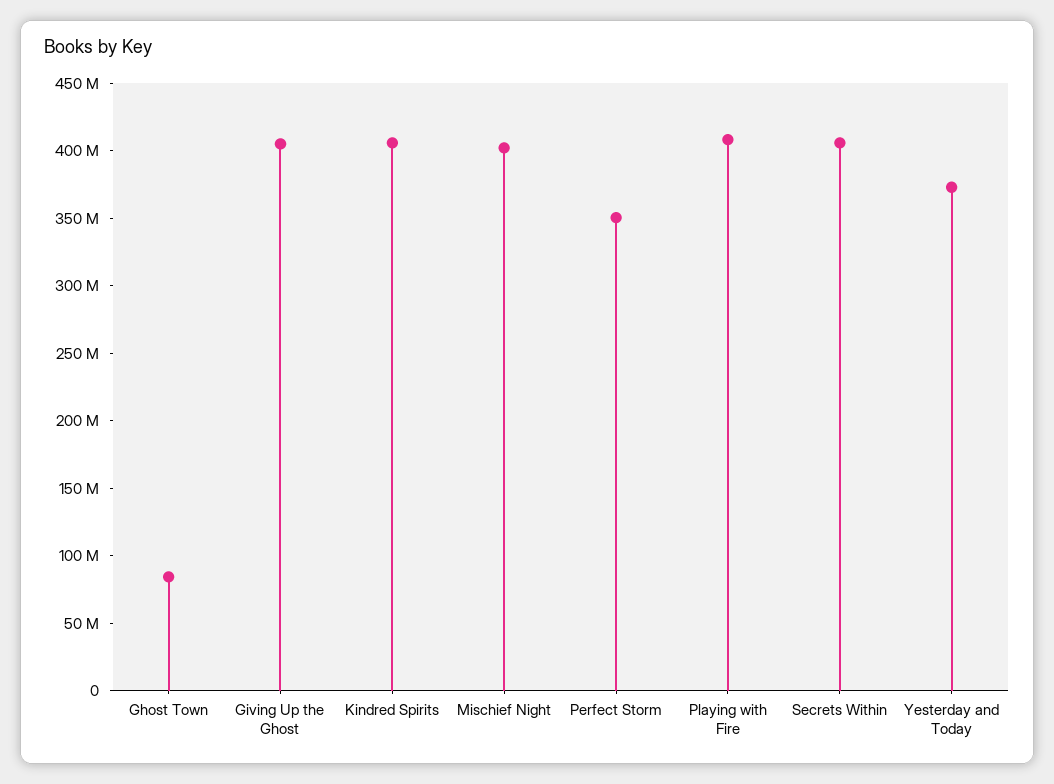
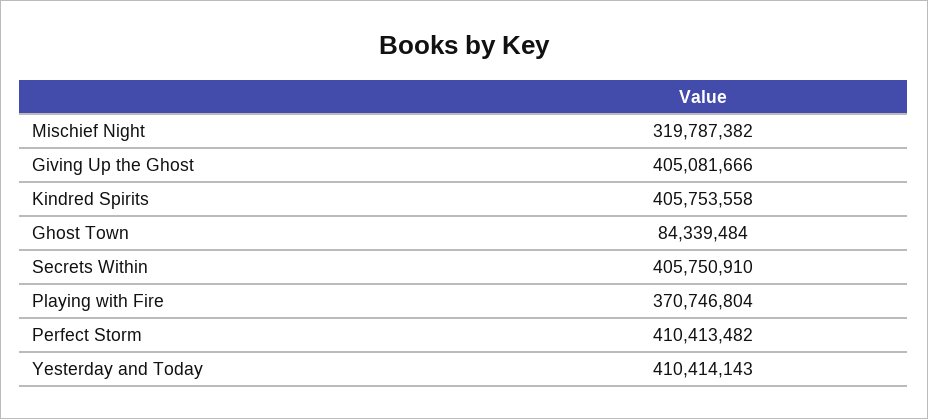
  {
    "Ghost Town": 84339484,
    "Giving Up the Ghost": 405081666,
    "Kindred Spirits": 405753558,
-   "Mischief Night": 400000000,
+   "Mischief Night": 319787382,
-   "Perfect Storm": 350000000,
+   "Perfect Storm": 410413482,
-   "Playing with Fire": 410000000,
+   "Playing with Fire": 370746804,
    "Secrets Within": 405750910,
-   "Yesterday and Today": 370000000
+   "Yesterday and Today": 410414143
  }

